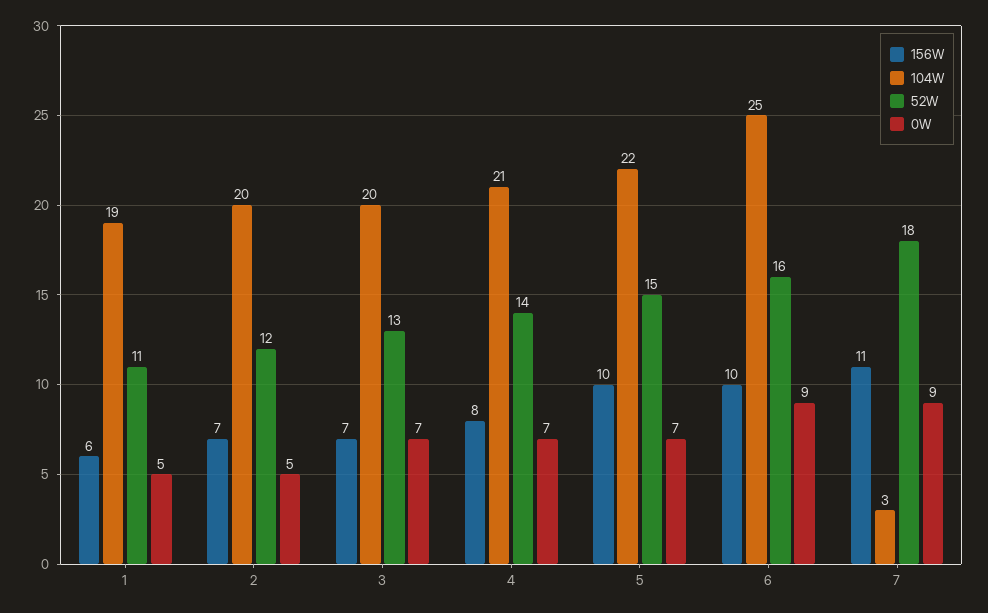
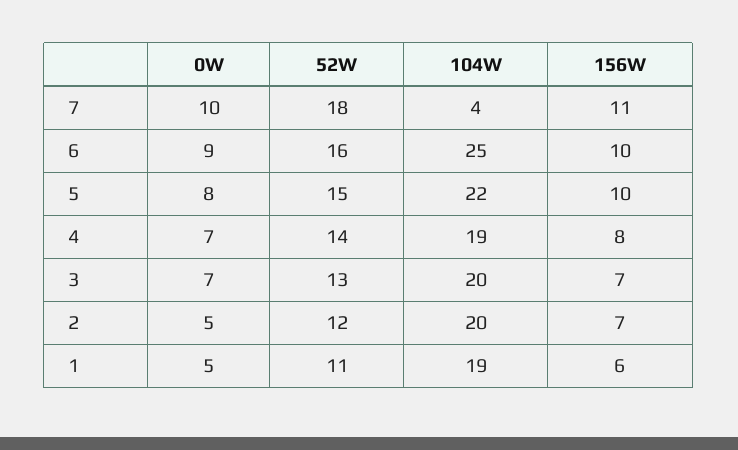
  {
    "156W": {
      "1": 6,
      "2": 7,
      "3": 7,
      "4": 8,
      "5": 10,
      "6": 10,
      "7": 11
    },
    "104W": {
      "1": 19,
      "2": 20,
      "3": 20,
-     "4": 21,
+     "4": 19,
      "5": 22,
      "6": 25,
-     "7": 3
+     "7": 4
    },
    "52W": {
      "1": 11,
      "2": 12,
      "3": 13,
      "4": 14,
      "5": 15,
      "6": 16,
      "7": 18
    },
    "0W": {
      "1": 5,
      "2": 5,
      "3": 7,
      "4": 7,
-     "5": 7,
+     "5": 8,
      "6": 9,
-     "7": 9
+     "7": 10
    }
  }

